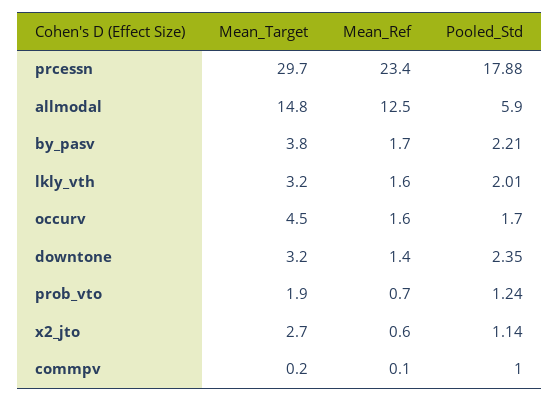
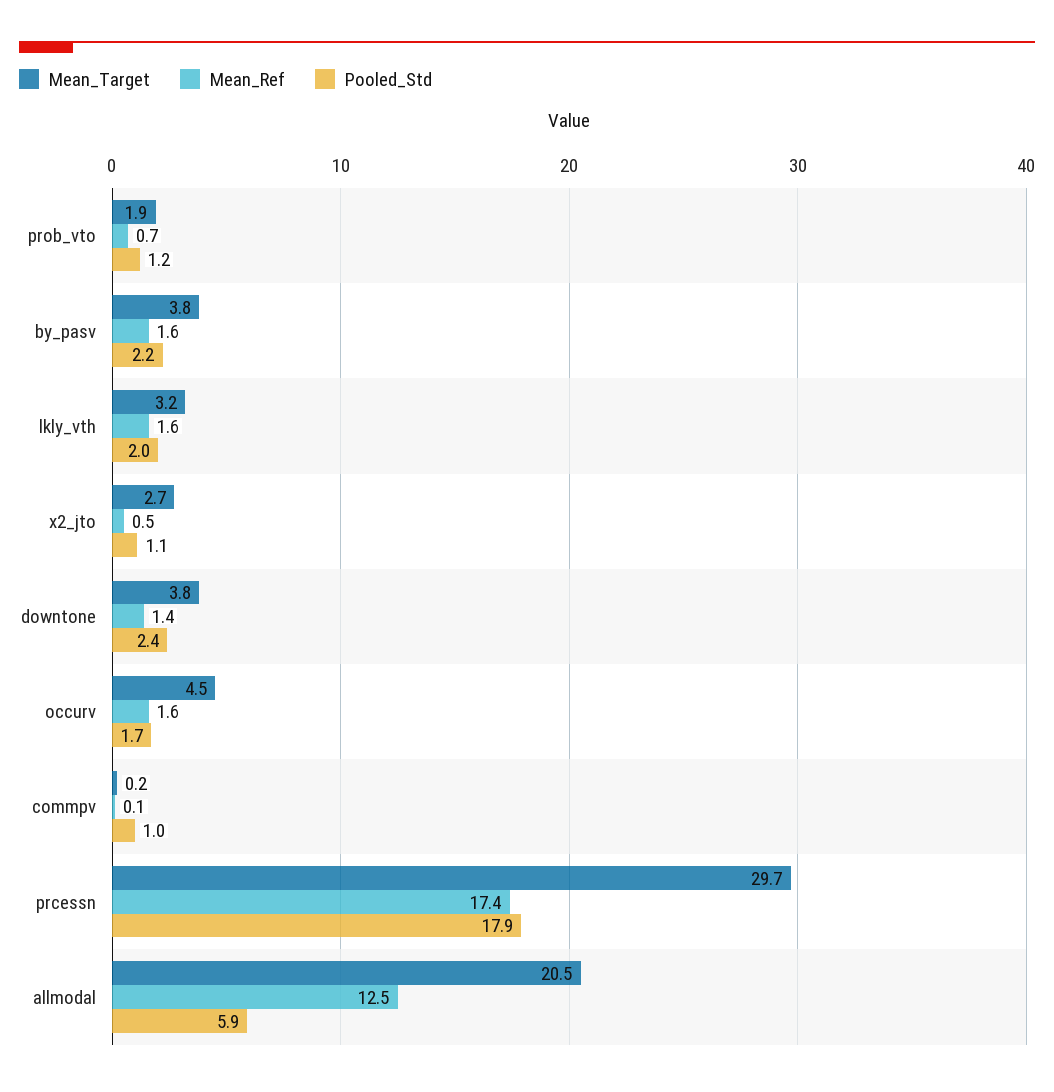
  {
    "Mean_Target": {
      "prcessn": 29.7,
-     "allmodal": 14.8,
+     "allmodal": 20.5,
      "by_pasv": 3.8,
      "lkly_vth": 3.2,
      "occurv": 4.5,
-     "downtone": 3.2,
+     "downtone": 3.8,
      "prob_vto": 1.9,
      "x2_jto": 2.7,
      "commpv": 0.2
    },
    "Mean_Ref": {
-     "prcessn": 23.4,
+     "prcessn": 17.4,
      "allmodal": 12.5,
-     "by_pasv": 1.7,
+     "by_pasv": 1.6,
      "lkly_vth": 1.6,
      "occurv": 1.6,
      "downtone": 1.4,
      "prob_vto": 0.7,
-     "x2_jto": 0.6,
+     "x2_jto": 0.5,
      "commpv": 0.1
    },
    "Pooled_Std": {
      "prcessn": 17.88,
      "allmodal": 5.9,
      "by_pasv": 2.21,
      "lkly_vth": 2.01,
      "occurv": 1.7,
      "downtone": 2.35,
      "prob_vto": 1.24,
      "x2_jto": 1.14,
      "commpv": 1
    }
  }

